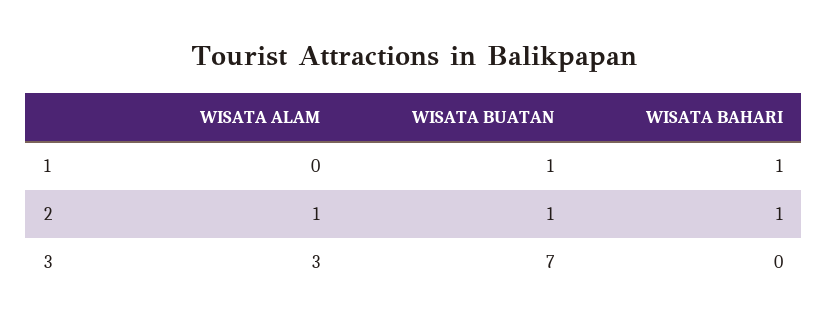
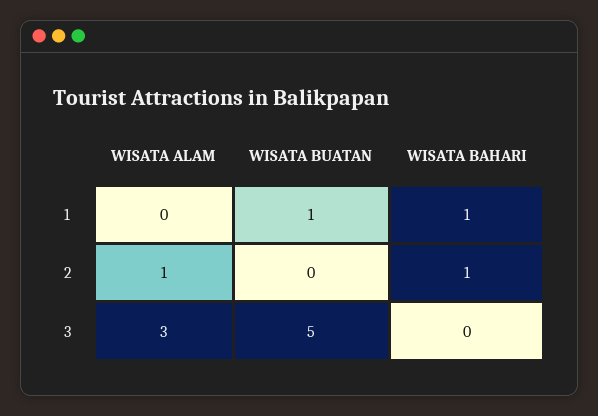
  {
    "WISATA ALAM": {
      "1": 0,
      "2": 1,
      "3": 3
    },
    "WISATA BUATAN": {
      "1": 1,
-     "2": 1,
+     "2": 0,
-     "3": 7
+     "3": 5
    },
    "WISATA BAHARI": {
      "1": 1,
      "2": 1,
      "3": 0
    }
  }

